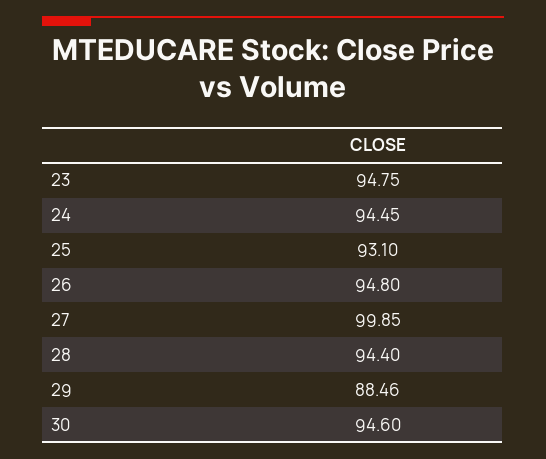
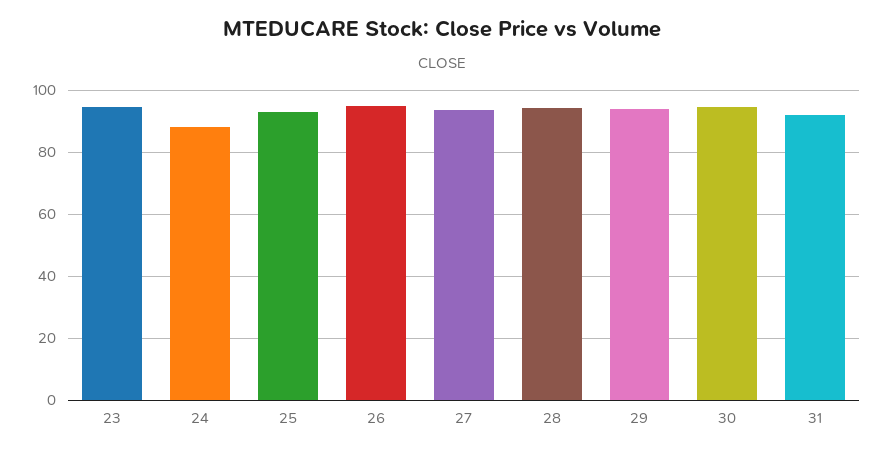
  {
    "23": 94.75,
-   "24": 94.45,
+   "24": 88,
    "25": 93.1,
    "26": 94.8,
-   "27": 99.85,
+   "27": 94,
    "28": 94.4,
-   "29": 88.46,
+   "29": 94,
-   "30": 94.6
+   "30": 94.6,
+   "31": 92
  }

